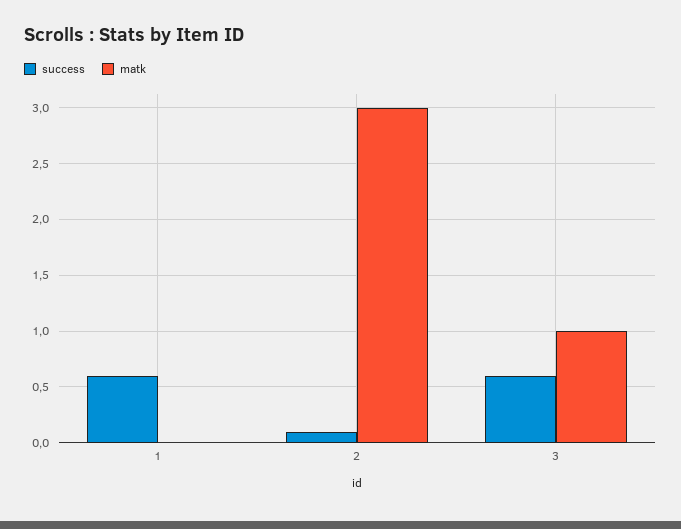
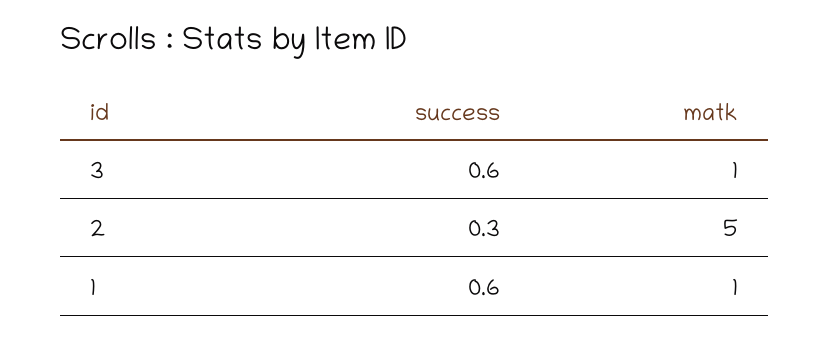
  {
    "success": {
      "1": 0.6,
-     "2": 0.1,
+     "2": 0.3,
      "3": 0.6
    },
    "matk": {
-     "1": 0,
+     "1": 1,
-     "2": 3,
+     "2": 5,
      "3": 1
    }
  }

